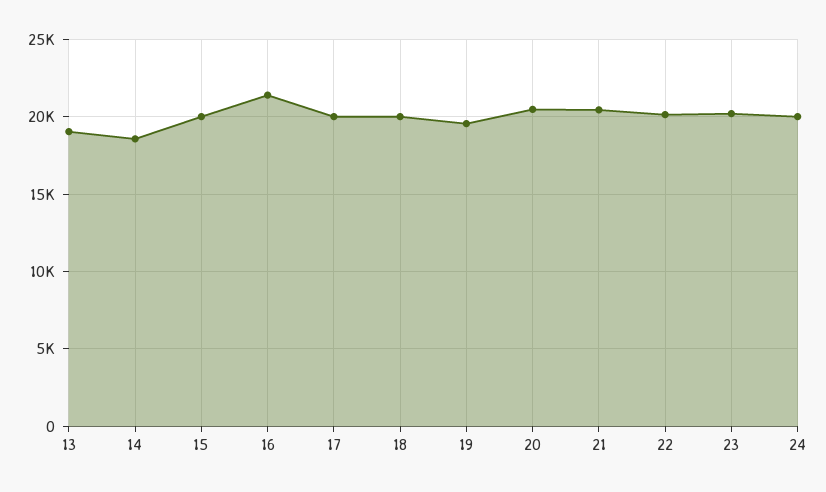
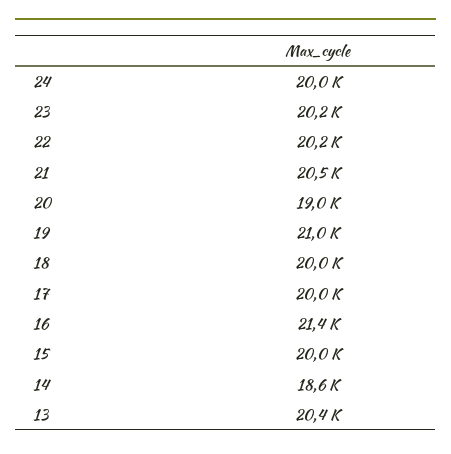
  {
-   "13": 19000,
+   "13": 20400,
    "14": 18600,
    "15": 20000,
    "16": 21400,
    "17": 20000,
    "18": 20000,
-   "19": 19500,
+   "19": 21000,
-   "20": 20500,
+   "20": 19000,
    "21": 20500,
    "22": 20200,
    "23": 20200,
    "24": 20000
  }

